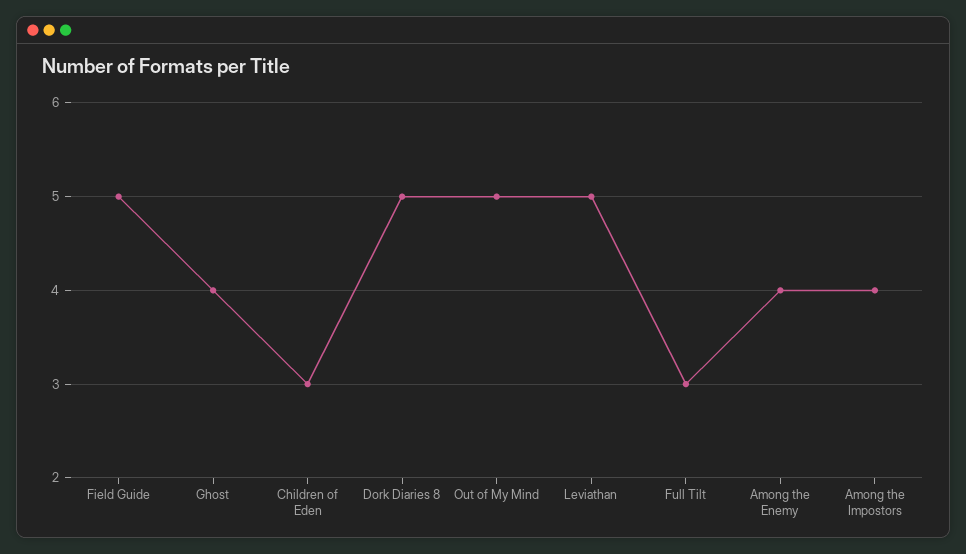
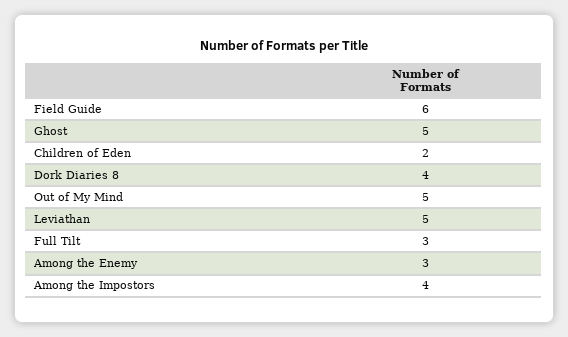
  {
-   "Field Guide": 5,
+   "Field Guide": 6,
-   "Ghost": 4,
+   "Ghost": 5,
-   "Children of Eden": 3,
+   "Children of Eden": 2,
-   "Dork Diaries 8": 5,
+   "Dork Diaries 8": 4,
    "Out of My Mind": 5,
    "Leviathan": 5,
    "Full Tilt": 3,
-   "Among the Enemy": 4,
+   "Among the Enemy": 3,
    "Among the Impostors": 4
  }

